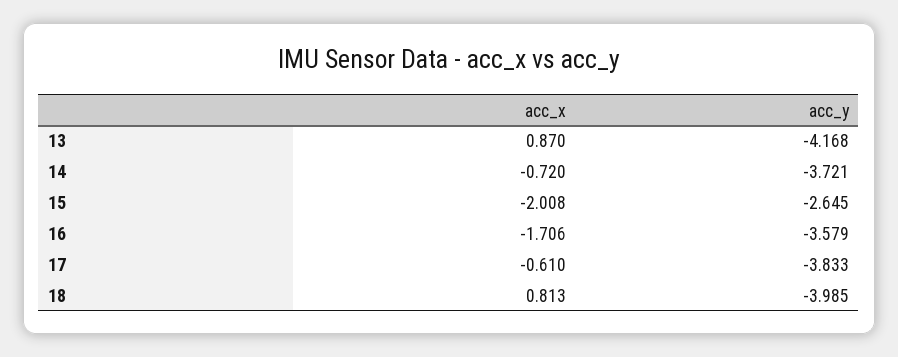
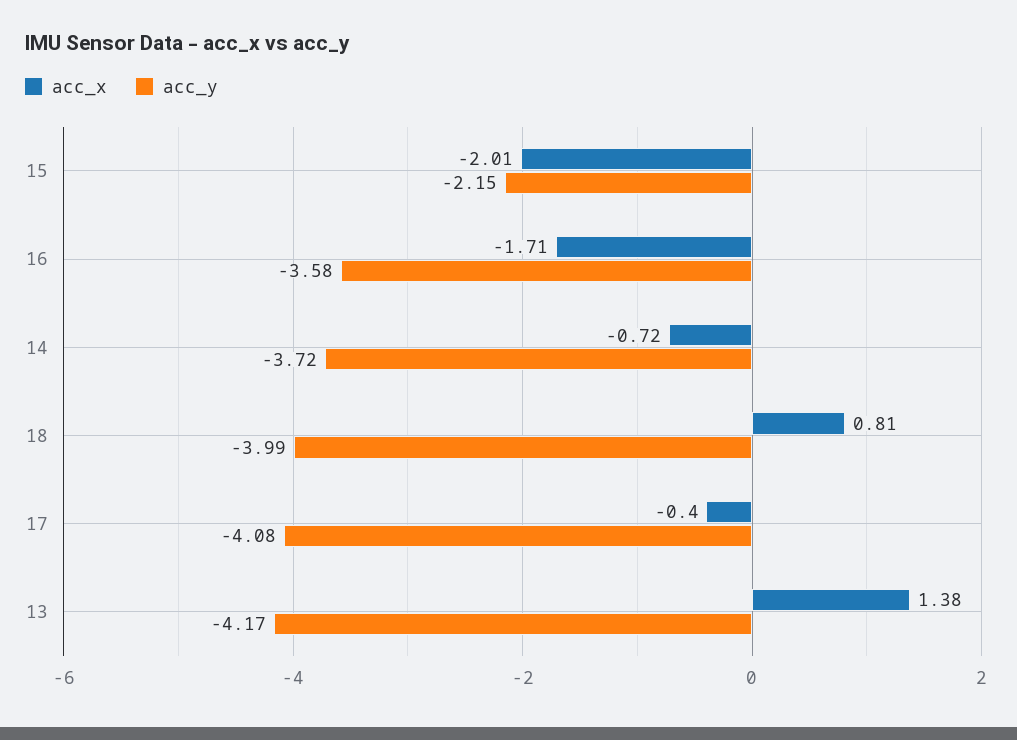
  {
    "acc_x": {
-     "13": 0.87,
+     "13": 1.38,
      "14": -0.72,
      "15": -2.008,
      "16": -1.706,
-     "17": -0.61,
+     "17": -0.4,
      "18": 0.813
    },
    "acc_y": {
      "13": -4.168,
      "14": -3.721,
-     "15": -2.645,
+     "15": -2.15,
      "16": -3.579,
-     "17": -3.833,
+     "17": -4.08,
      "18": -3.985
    }
  }

